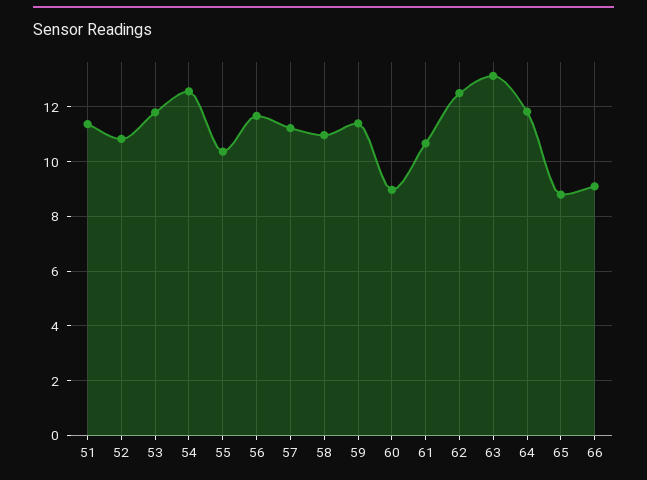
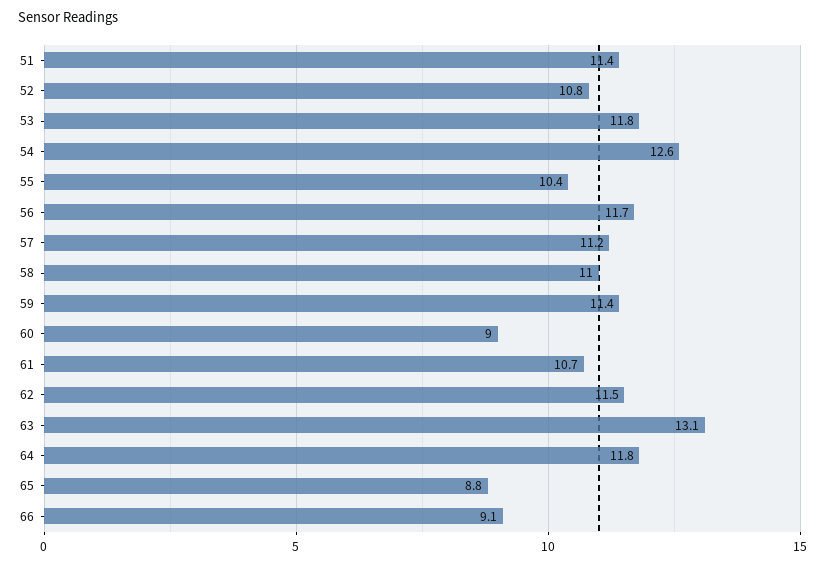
  {
    "51": 11.4,
    "52": 10.8,
    "53": 11.8,
    "54": 12.6,
    "55": 10.4,
    "56": 11.7,
    "57": 11.2,
    "58": 11,
    "59": 11.4,
    "60": 9,
    "61": 10.7,
-   "62": 12.5,
+   "62": 11.5,
    "63": 13.1,
    "64": 11.8,
    "65": 8.8,
    "66": 9.1
  }

